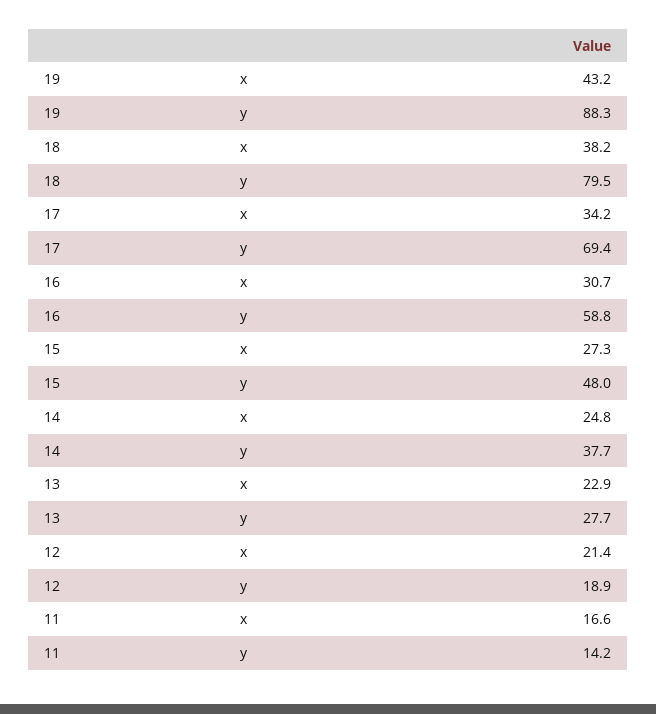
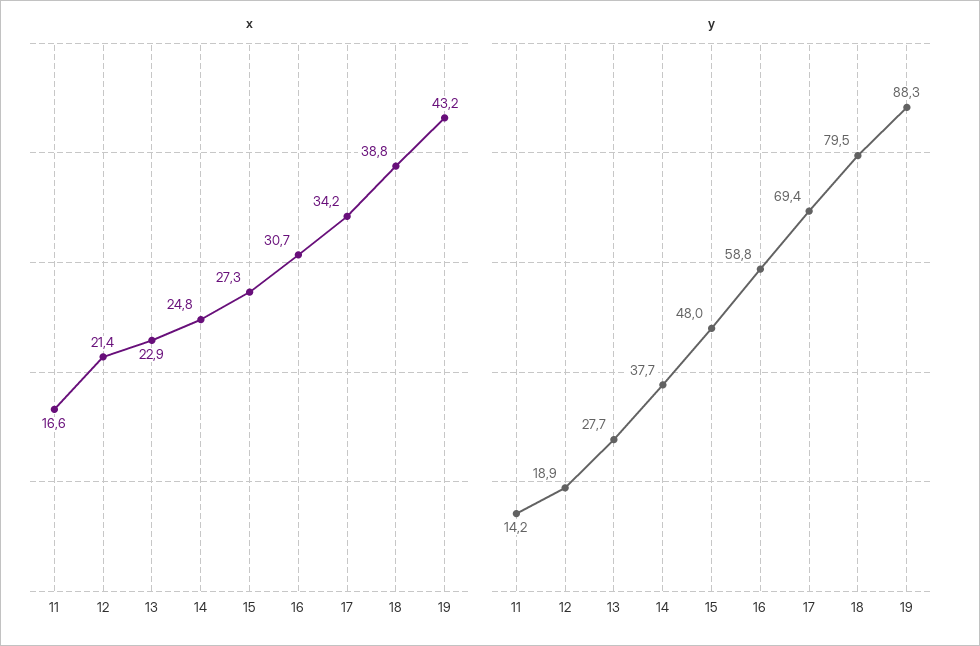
  {
    "x": {
      "19": 43.2,
-     "18": 38.2,
+     "18": 38.8,
      "17": 34.2,
      "16": 30.7,
      "15": 27.3,
      "14": 24.8,
      "13": 22.9,
      "12": 21.4,
      "11": 16.6
    },
    "y": {
      "19": 88.3,
      "18": 79.5,
      "17": 69.4,
      "16": 58.8,
      "15": 48,
      "14": 37.7,
      "13": 27.7,
      "12": 18.9,
      "11": 14.2
    }
  }

